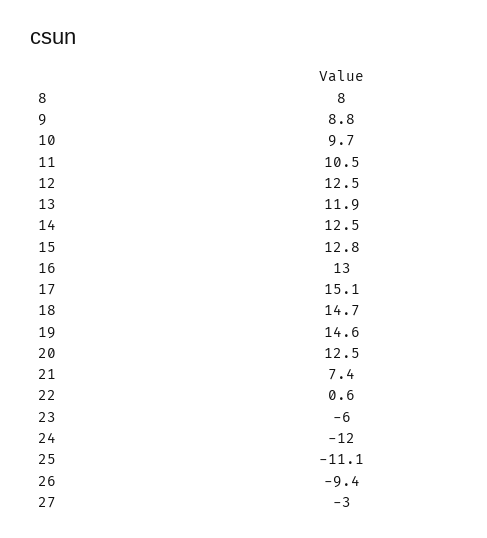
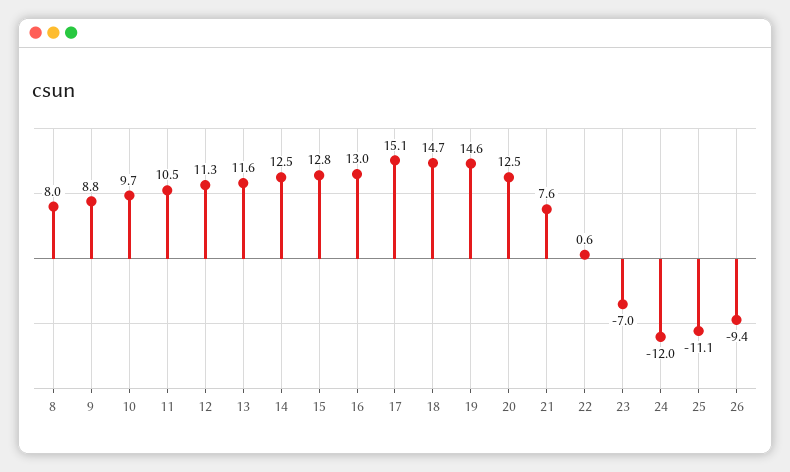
  {
    "8": 8,
    "9": 8.8,
    "10": 9.7,
    "11": 10.5,
-   "12": 12.5,
+   "12": 11.3,
-   "13": 11.9,
+   "13": 11.6,
    "14": 12.5,
    "15": 12.8,
    "16": 13,
    "17": 15.1,
    "18": 14.7,
    "19": 14.6,
    "20": 12.5,
-   "21": 7.4,
+   "21": 7.6,
    "22": 0.6,
-   "23": -6,
+   "23": -7,
    "24": -12,
    "25": -11.1,
-   "26": -9.4,
+   "26": -9.4
-   "27": -3
  }

